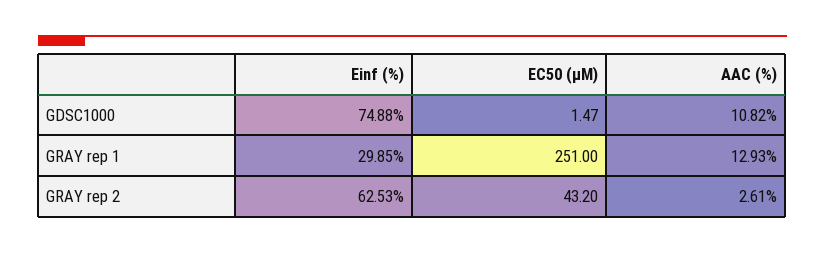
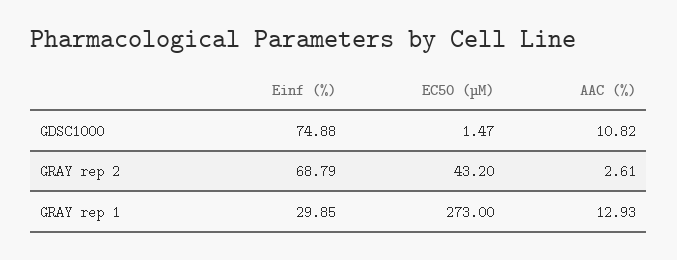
  {
    "Einf (%)": {
      "GDSC1000": 74.88,
      "GRAY rep 1": 29.85,
-     "GRAY rep 2": 62.53
+     "GRAY rep 2": 68.79
    },
    "EC50 (µM)": {
      "GDSC1000": 1.47,
-     "GRAY rep 1": 251,
+     "GRAY rep 1": 273,
      "GRAY rep 2": 43.2
    },
    "AAC (%)": {
      "GDSC1000": 10.82,
      "GRAY rep 1": 12.93,
      "GRAY rep 2": 2.61
    }
  }

